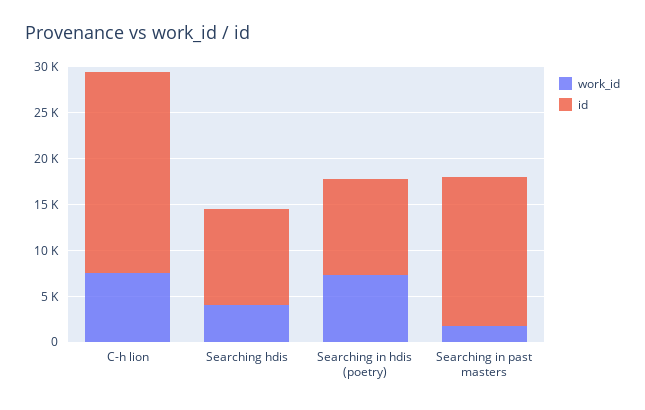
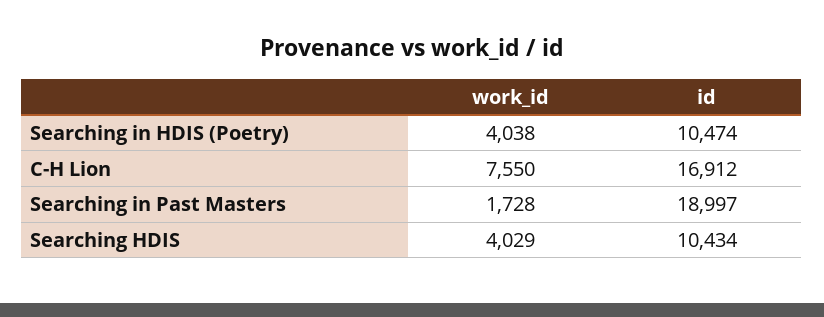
  {
    "work_id": {
      "C-h lion": 7550,
      "Searching hdis": 4029,
-     "Searching in hdis (poetry)": 7000,
+     "Searching in hdis (poetry)": 4038,
      "Searching in past masters": 1728
    },
    "id": {
-     "C-h lion": 22000,
+     "C-h lion": 16912,
      "Searching hdis": 10434,
      "Searching in hdis (poetry)": 10474,
-     "Searching in past masters": 16000
+     "Searching in past masters": 18997
    }
  }

